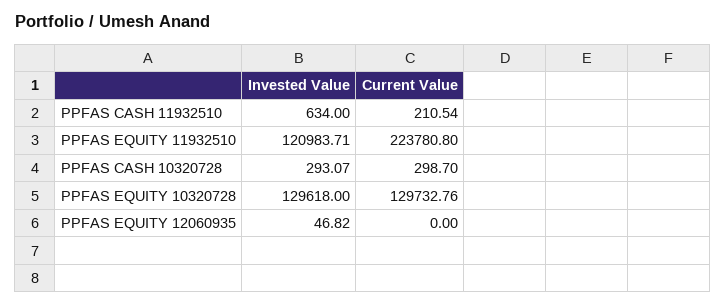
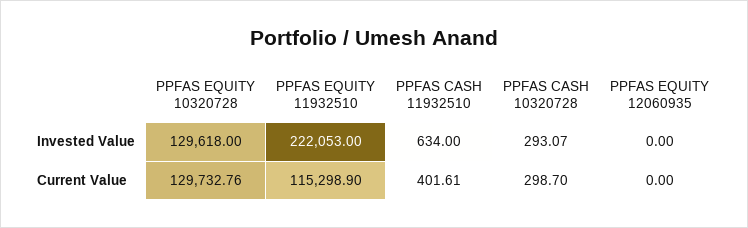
  {
    "Invested Value": {
      "PPFAS CASH 11932510": 634,
-     "PPFAS EQUITY 11932510": 120983.71,
+     "PPFAS EQUITY 11932510": 222053,
      "PPFAS CASH 10320728": 293.07,
      "PPFAS EQUITY 10320728": 129618,
-     "PPFAS EQUITY 12060935": 46.82
+     "PPFAS EQUITY 12060935": 0
    },
    "Current Value": {
-     "PPFAS CASH 11932510": 210.54,
+     "PPFAS CASH 11932510": 401.61,
-     "PPFAS EQUITY 11932510": 223780.8,
+     "PPFAS EQUITY 11932510": 115298.9,
      "PPFAS CASH 10320728": 298.7,
      "PPFAS EQUITY 10320728": 129732.76,
      "PPFAS EQUITY 12060935": 0
    }
  }

